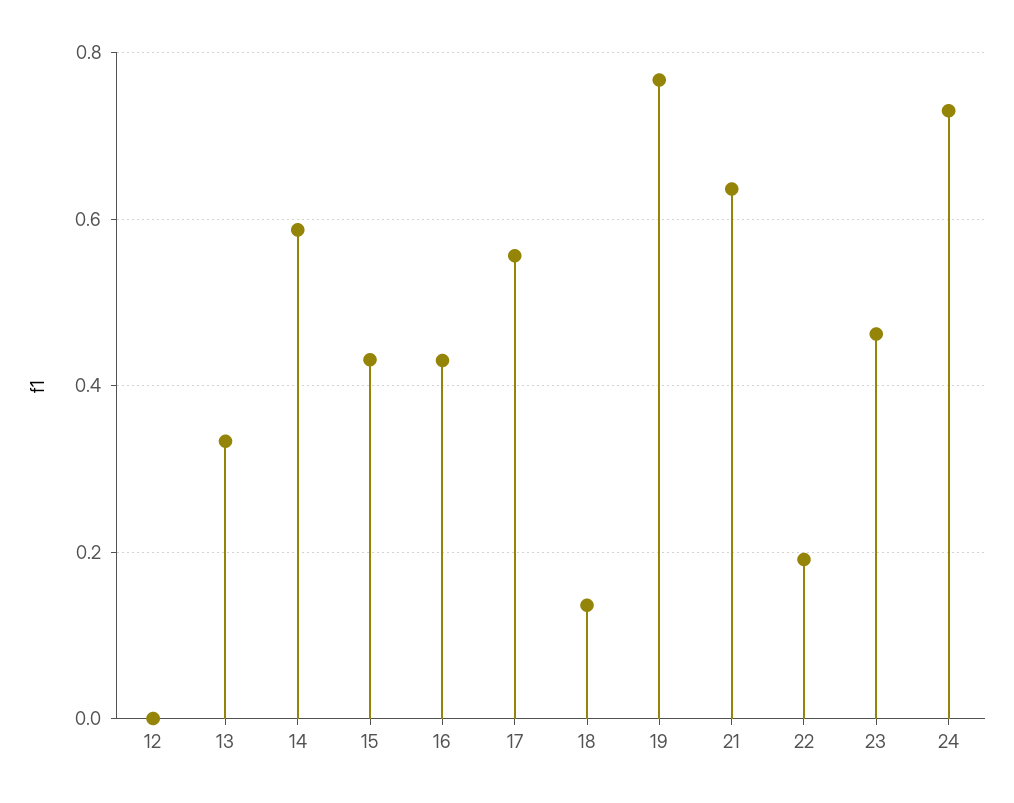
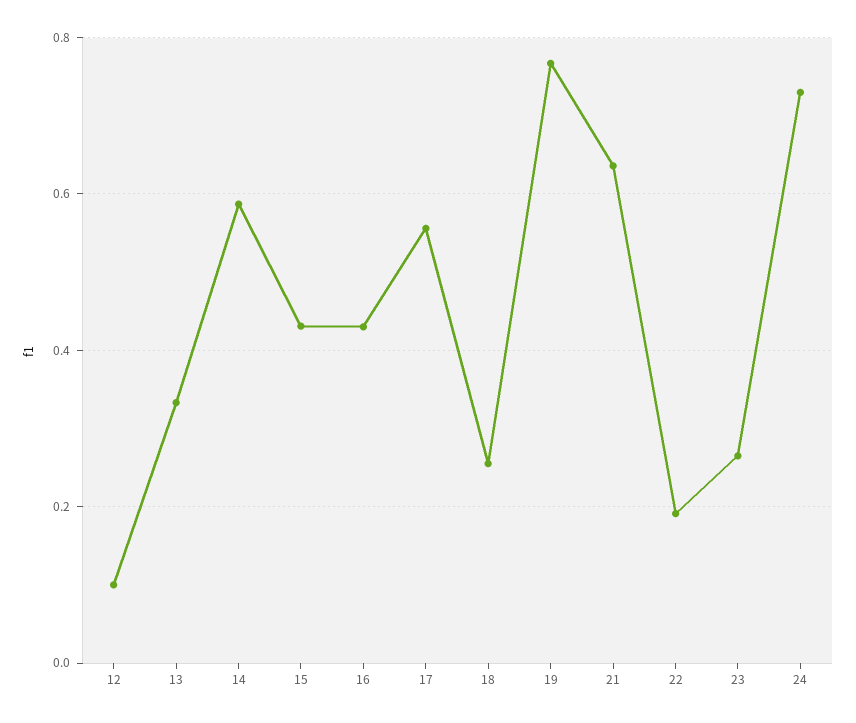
  {
-   "12": 0,
+   "12": 0.1,
    "13": 0.34,
    "14": 0.58,
    "15": 0.44,
    "16": 0.44,
    "17": 0.56,
-   "18": 0.14,
+   "18": 0.26,
    "19": 0.76,
    "21": 0.64,
    "22": 0.2,
-   "23": 0.46,
+   "23": 0.26,
    "24": 0.74
  }

